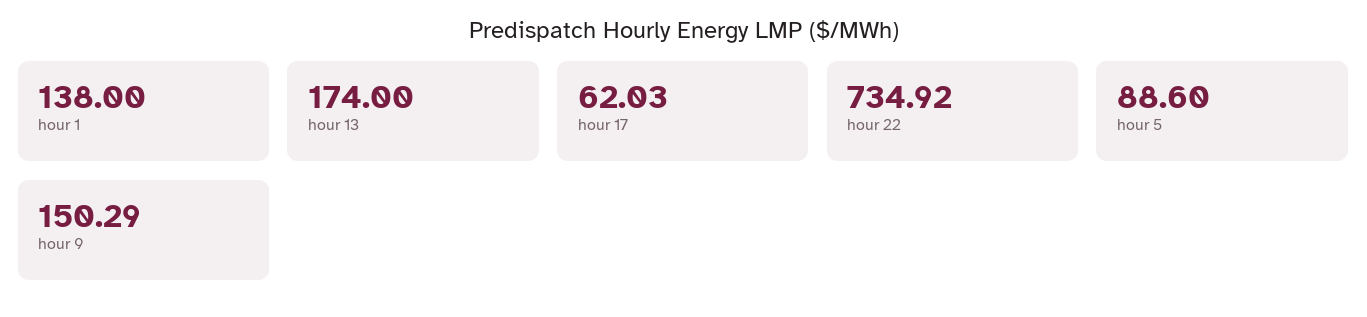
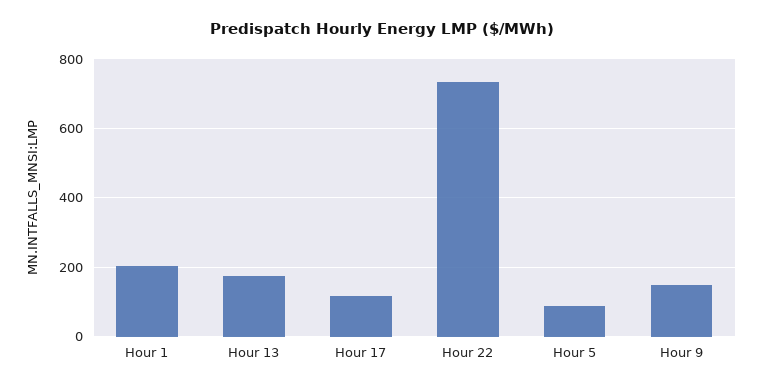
  {
-   "hour 1": 138,
+   "hour 1": 200,
    "hour 13": 174,
-   "hour 17": 62.03,
+   "hour 17": 120,
    "hour 22": 734.92,
    "hour 5": 88.6,
    "hour 9": 150.29
  }

